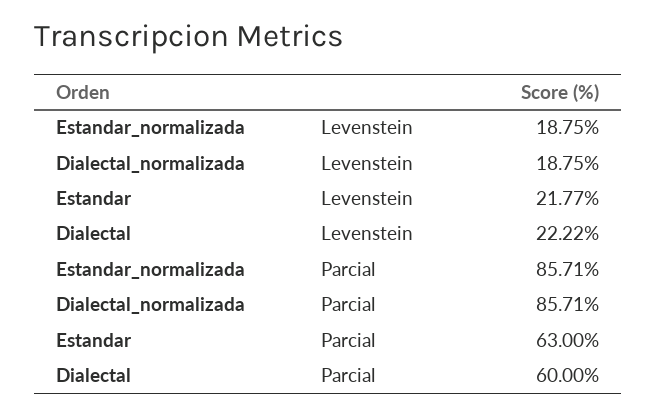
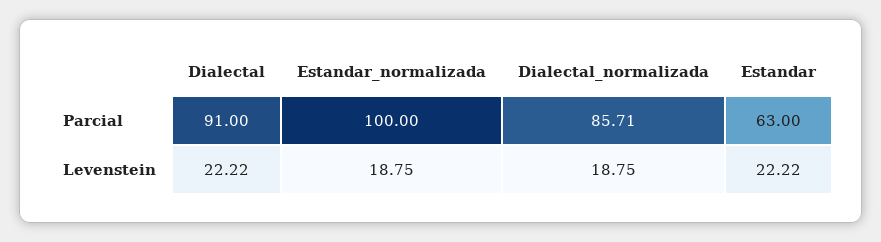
  {
    "Estandar_normalizada": {
      "Levenstein": 18.75,
-     "Parcial": 85.71
+     "Parcial": 100
    },
    "Dialectal_normalizada": {
      "Levenstein": 18.75,
      "Parcial": 85.71
    },
    "Estandar": {
-     "Levenstein": 21.77,
+     "Levenstein": 22.22,
      "Parcial": 63
    },
    "Dialectal": {
      "Levenstein": 22.22,
-     "Parcial": 60
+     "Parcial": 91
    }
  }

